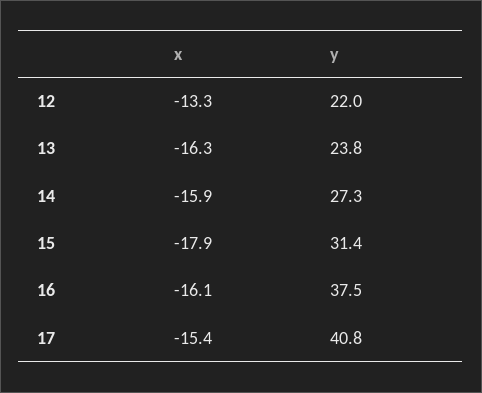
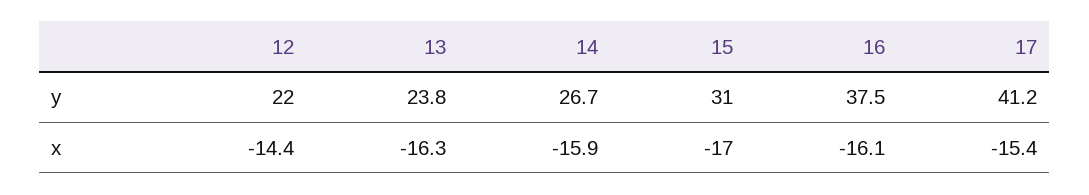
  {
    "x": {
-     "12": -13.3,
+     "12": -14.4,
      "13": -16.3,
      "14": -15.9,
-     "15": -17.9,
+     "15": -17,
      "16": -16.1,
      "17": -15.4
    },
    "y": {
      "12": 22,
      "13": 23.8,
-     "14": 27.3,
+     "14": 26.7,
-     "15": 31.4,
+     "15": 31,
      "16": 37.5,
-     "17": 40.8
+     "17": 41.2
    }
  }

